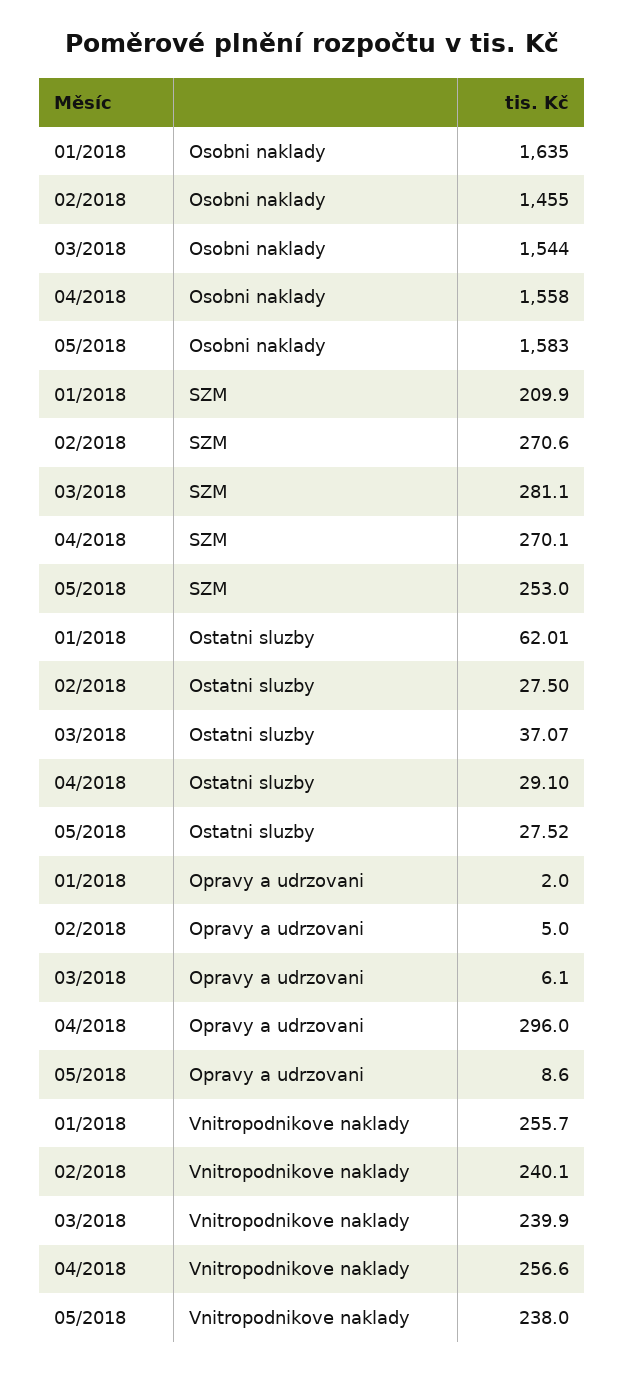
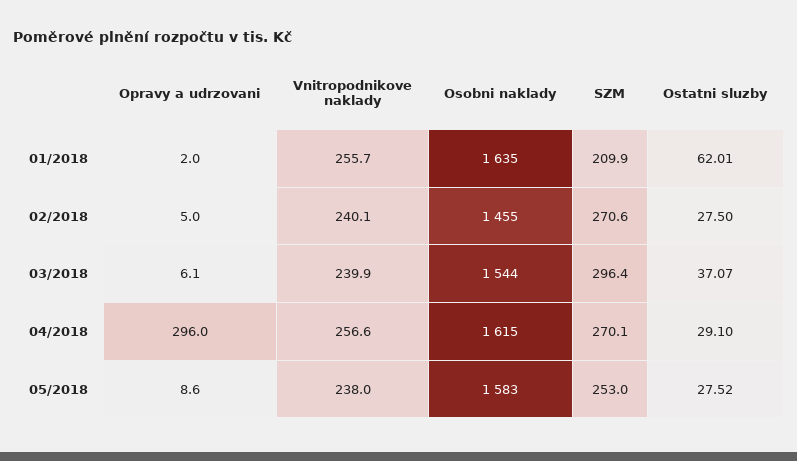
  {
    "01/2018": {
      "Osobni naklady": 1635,
      "SZM": 209.9,
      "Ostatni sluzby": 62.01,
      "Opravy a udrzovani": 2,
      "Vnitropodnikove naklady": 255.7
    },
    "02/2018": {
      "Osobni naklady": 1455,
      "SZM": 270.6,
      "Ostatni sluzby": 27.5,
      "Opravy a udrzovani": 5,
      "Vnitropodnikove naklady": 240.1
    },
    "03/2018": {
      "Osobni naklady": 1544,
-     "SZM": 281.1,
+     "SZM": 296.4,
      "Ostatni sluzby": 37.07,
      "Opravy a udrzovani": 6.1,
      "Vnitropodnikove naklady": 239.9
    },
    "04/2018": {
-     "Osobni naklady": 1558,
+     "Osobni naklady": 1615,
      "SZM": 270.1,
      "Ostatni sluzby": 29.1,
      "Opravy a udrzovani": 296,
      "Vnitropodnikove naklady": 256.6
    },
    "05/2018": {
      "Osobni naklady": 1583,
      "SZM": 253,
      "Ostatni sluzby": 27.52,
      "Opravy a udrzovani": 8.6,
      "Vnitropodnikove naklady": 238
    }
  }

